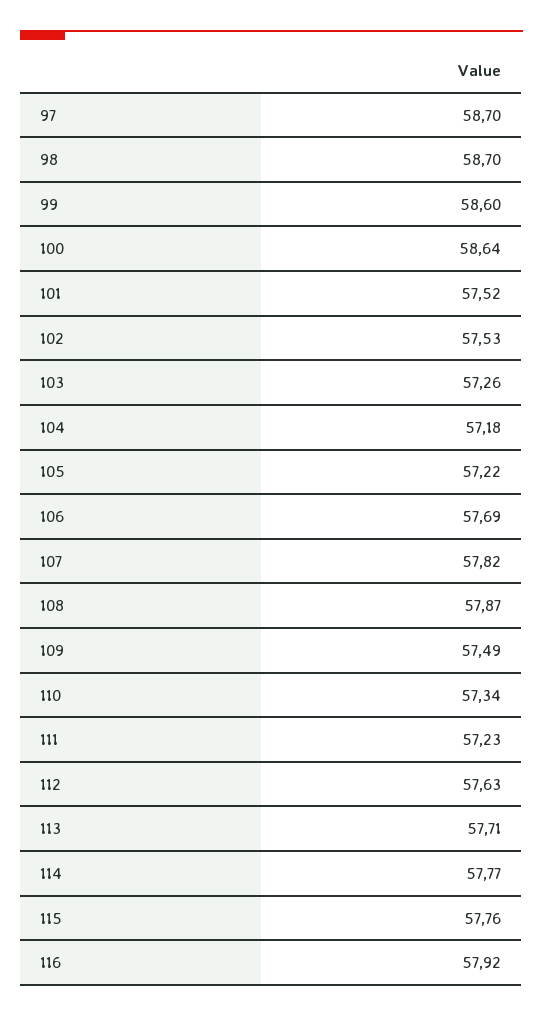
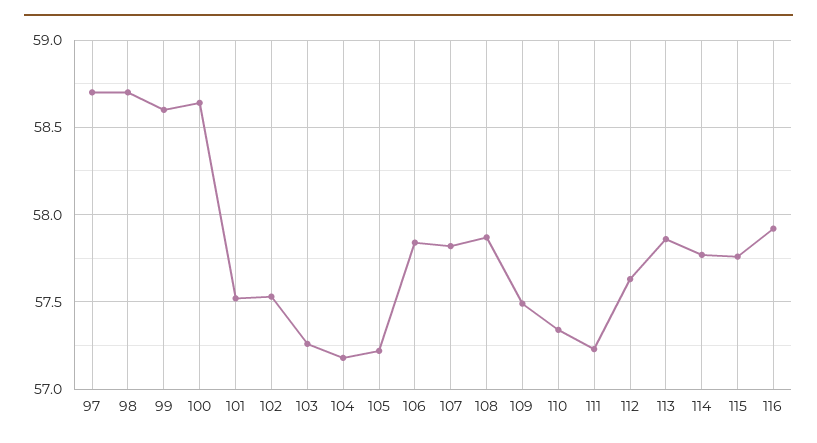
  {
    "97": 58.7,
    "98": 58.7,
    "99": 58.6,
    "100": 58.64,
    "101": 57.52,
    "102": 57.53,
    "103": 57.26,
    "104": 57.18,
    "105": 57.22,
-   "106": 57.69,
+   "106": 57.85,
    "107": 57.82,
    "108": 57.87,
    "109": 57.49,
    "110": 57.34,
    "111": 57.23,
    "112": 57.63,
-   "113": 57.71,
+   "113": 57.85,
    "114": 57.77,
    "115": 57.76,
    "116": 57.92
  }

